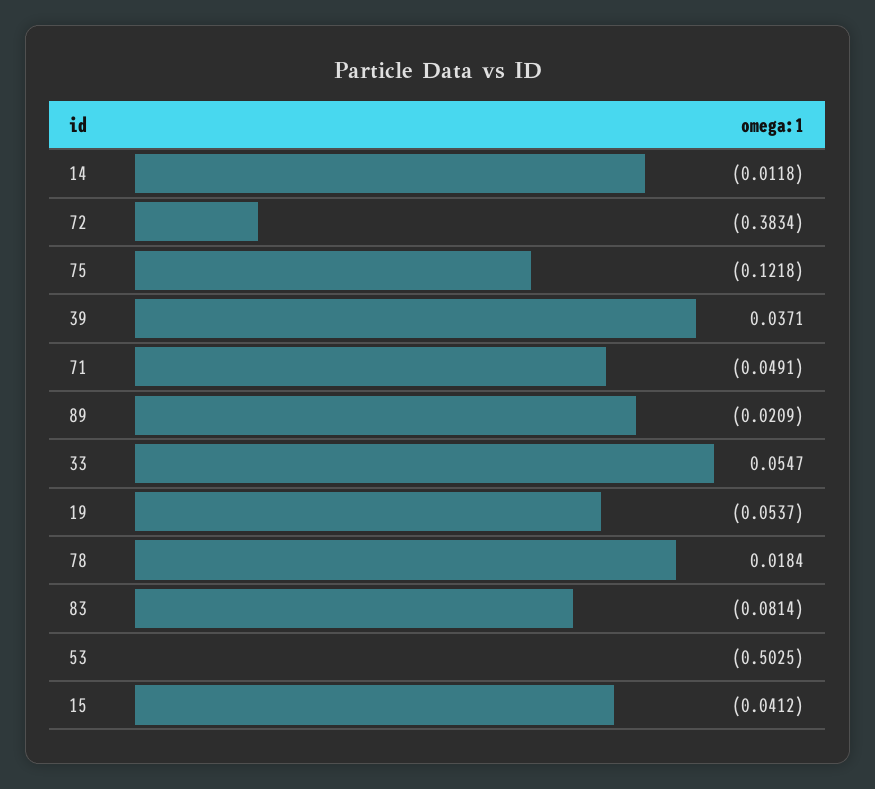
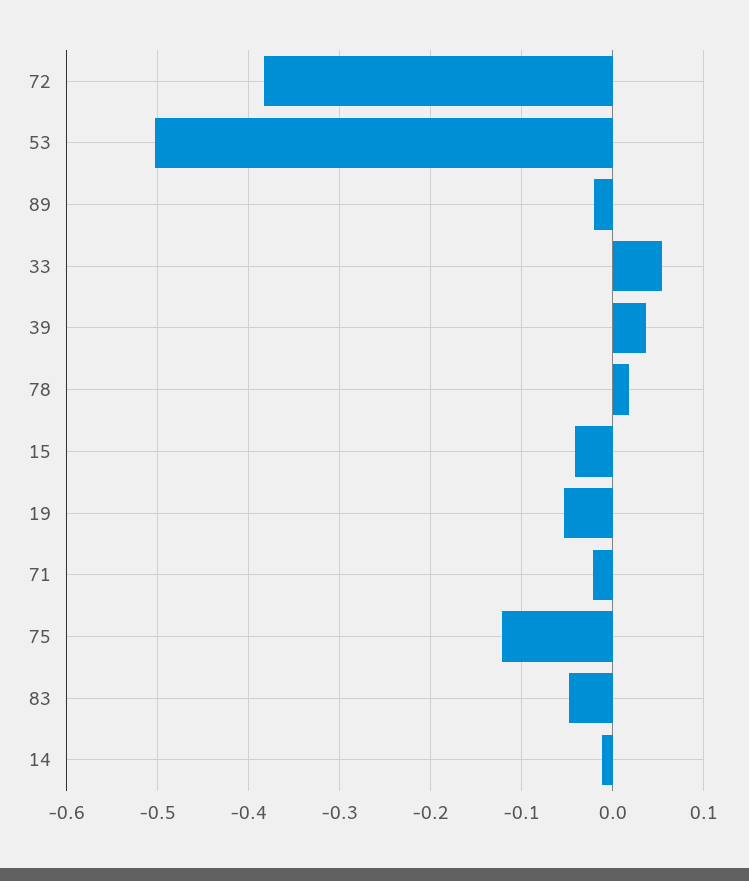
  {
    "14": -0.0118,
    "72": -0.3834,
    "75": -0.1218,
    "39": 0.0371,
-   "71": -0.0491,
+   "71": -0.02,
    "89": -0.0209,
    "33": 0.0547,
    "19": -0.0537,
    "78": 0.0184,
-   "83": -0.0814,
+   "83": -0.05,
    "53": -0.5025,
    "15": -0.0412
  }

